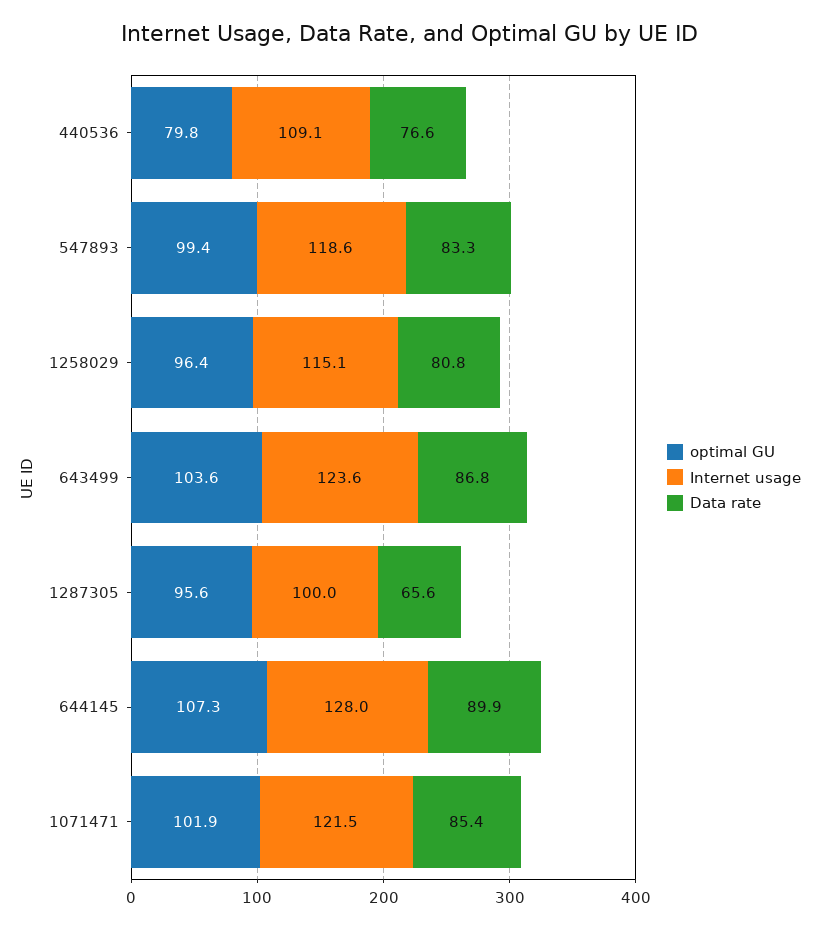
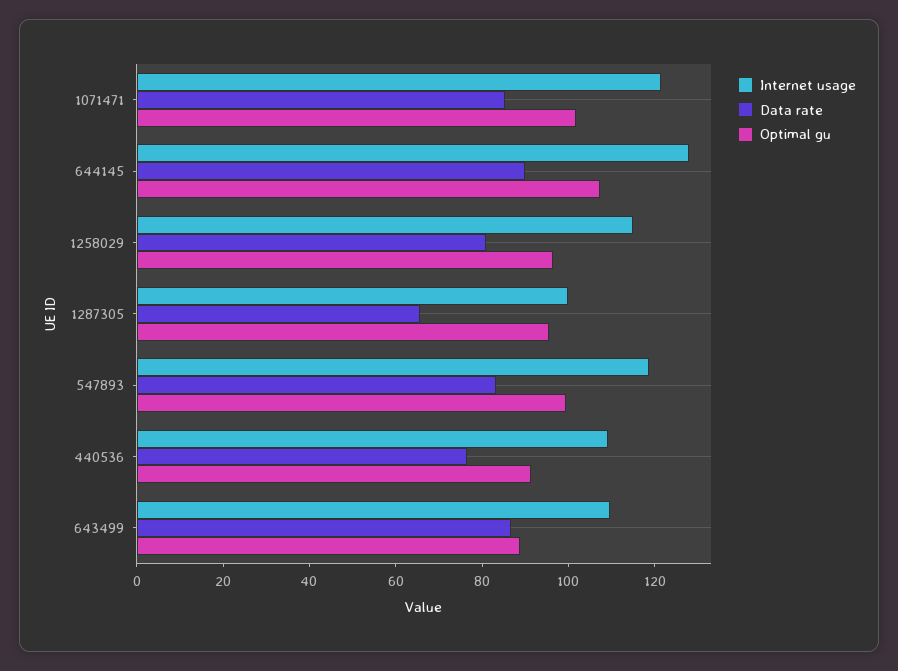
  {
    "optimal GU": {
-     "440536": 79.8,
+     "440536": 90,
      "547893": 99.4,
      "1258029": 96.4,
-     "643499": 103.6,
+     "643499": 90,
      "1287305": 95.6,
      "644145": 107.3,
      "1071471": 101.9
    },
    "Internet usage": {
      "440536": 109.1,
      "547893": 118.6,
      "1258029": 115.1,
-     "643499": 123.6,
+     "643499": 110,
      "1287305": 100,
      "644145": 128,
      "1071471": 121.5
    },
    "Data rate": {
      "440536": 76.6,
      "547893": 83.3,
      "1258029": 80.8,
      "643499": 86.8,
      "1287305": 65.6,
      "644145": 89.9,
      "1071471": 85.4
    }
  }

